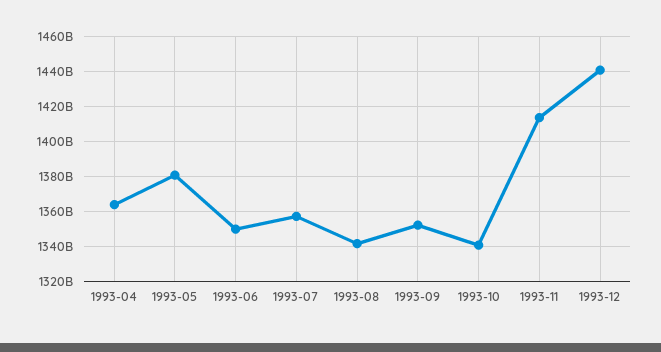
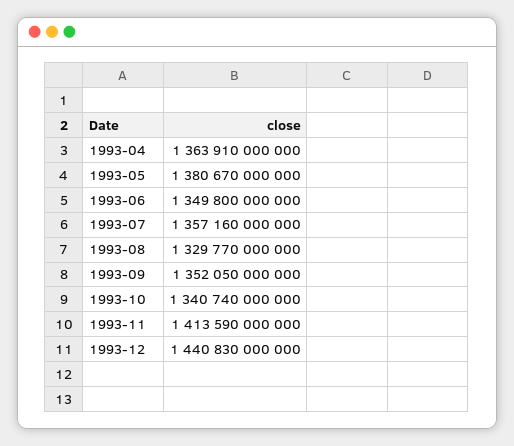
  {
    "1993-04": 1363910000000,
    "1993-05": 1380670000000,
    "1993-06": 1349800000000,
    "1993-07": 1357160000000,
-   "1993-08": 1340000000000,
+   "1993-08": 1329770000000,
    "1993-09": 1352050000000,
    "1993-10": 1340740000000,
    "1993-11": 1413590000000,
    "1993-12": 1440830000000
  }

